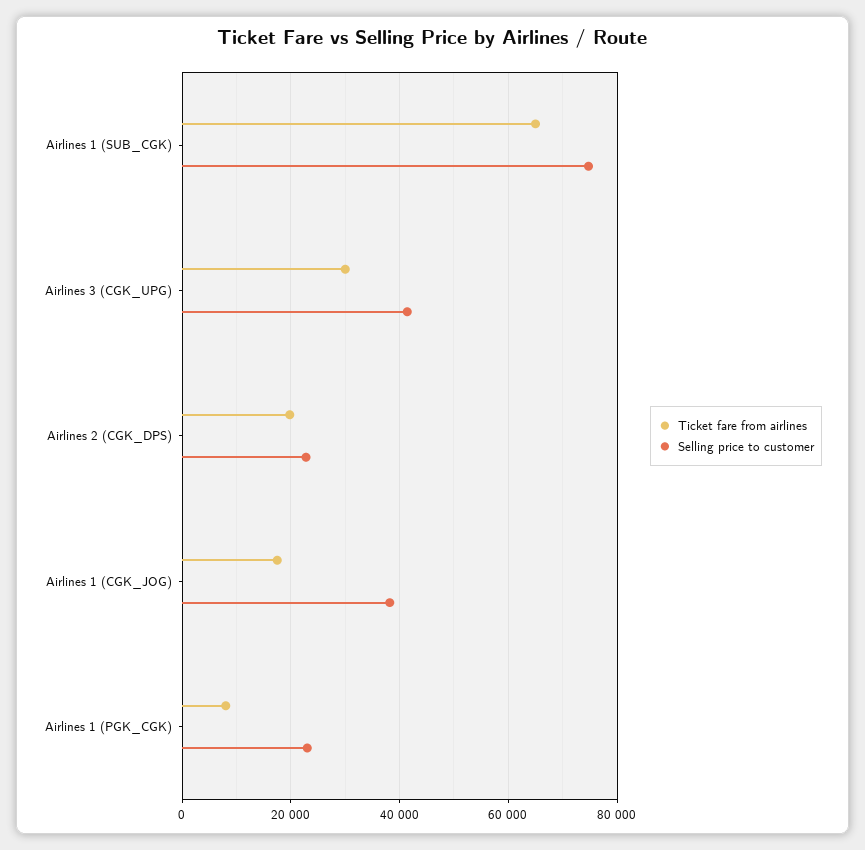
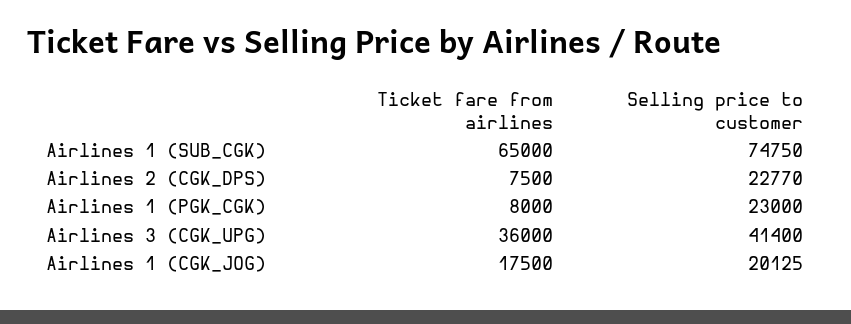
  {
    "Ticket fare from airlines": {
      "Airlines 1 (SUB_CGK)": 65000,
-     "Airlines 3 (CGK_UPG)": 30000,
+     "Airlines 3 (CGK_UPG)": 36000,
-     "Airlines 2 (CGK_DPS)": 20000,
+     "Airlines 2 (CGK_DPS)": 7500,
      "Airlines 1 (CGK_JOG)": 17500,
      "Airlines 1 (PGK_CGK)": 8000
    },
    "Selling price to customer": {
      "Airlines 1 (SUB_CGK)": 74750,
      "Airlines 3 (CGK_UPG)": 41400,
      "Airlines 2 (CGK_DPS)": 22770,
-     "Airlines 1 (CGK_JOG)": 38000,
+     "Airlines 1 (CGK_JOG)": 20125,
      "Airlines 1 (PGK_CGK)": 23000
    }
  }

